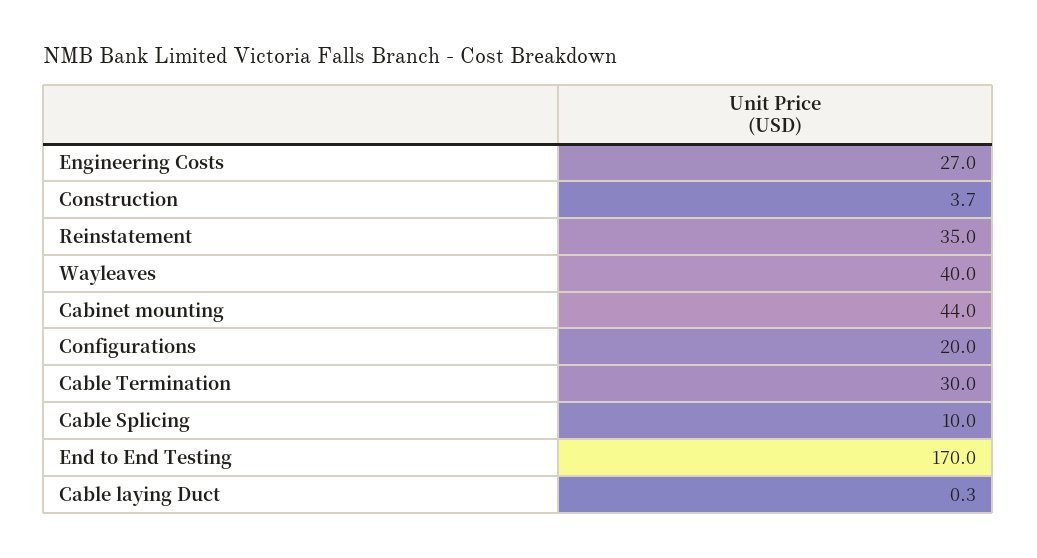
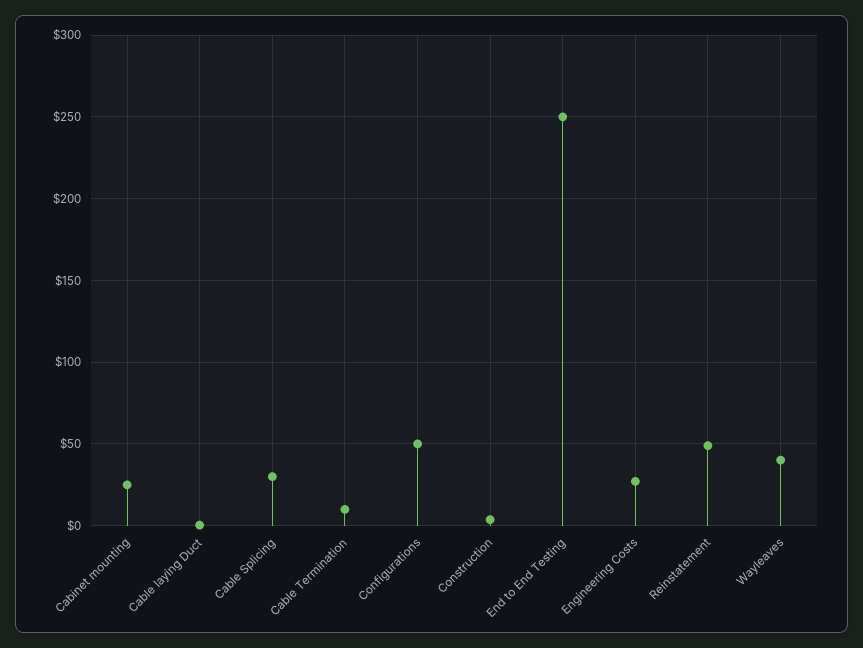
  {
    "Engineering Costs": 27,
    "Construction": 3.7,
-   "Reinstatement": 35,
+   "Reinstatement": 50,
    "Wayleaves": 40,
-   "Cabinet mounting": 44,
+   "Cabinet mounting": 25,
-   "Configurations": 20,
+   "Configurations": 50,
-   "Cable Termination": 30,
+   "Cable Termination": 10,
-   "Cable Splicing": 10,
+   "Cable Splicing": 30,
-   "End to End Testing": 170,
+   "End to End Testing": 250,
    "Cable laying Duct": 0.3
  }

